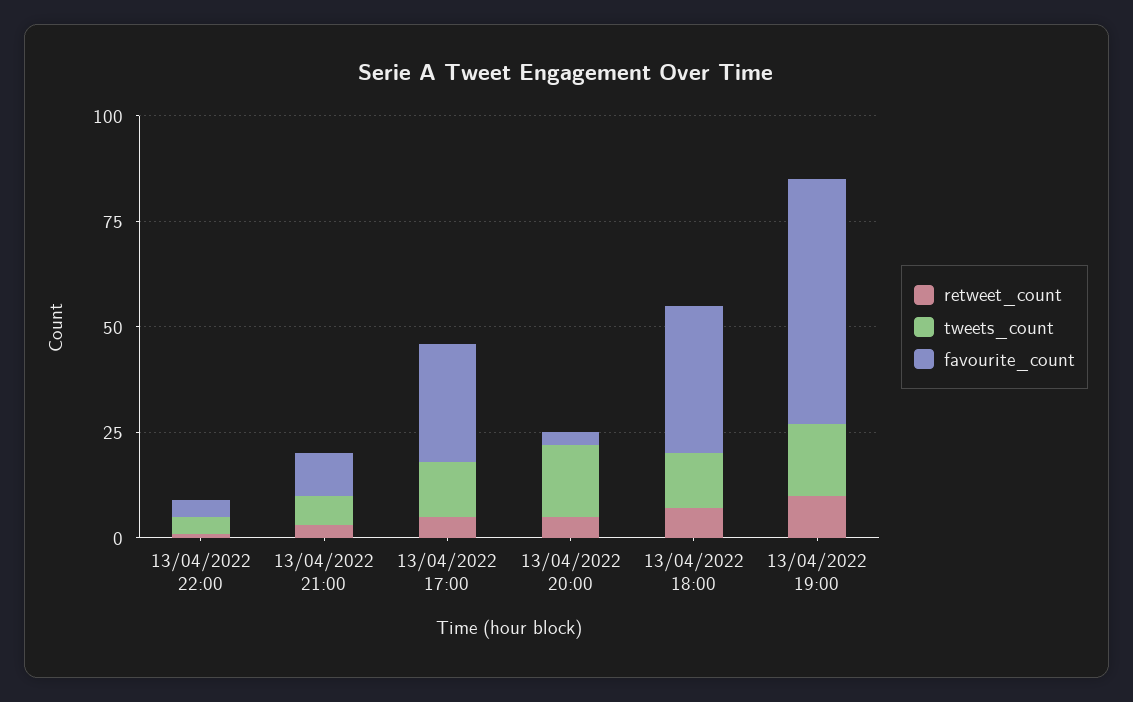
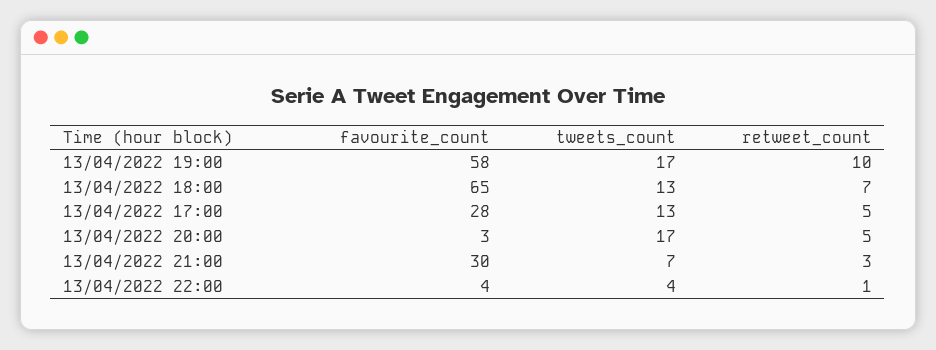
  {
    "retweet_count": {
      "13/04/2022 22:00": 1,
      "13/04/2022 21:00": 3,
      "13/04/2022 17:00": 5,
      "13/04/2022 20:00": 5,
      "13/04/2022 18:00": 7,
      "13/04/2022 19:00": 10
    },
    "tweets_count": {
      "13/04/2022 22:00": 4,
      "13/04/2022 21:00": 7,
      "13/04/2022 17:00": 13,
      "13/04/2022 20:00": 17,
      "13/04/2022 18:00": 13,
      "13/04/2022 19:00": 17
    },
    "favourite_count": {
      "13/04/2022 22:00": 4,
-     "13/04/2022 21:00": 10,
+     "13/04/2022 21:00": 30,
      "13/04/2022 17:00": 28,
      "13/04/2022 20:00": 3,
-     "13/04/2022 18:00": 35,
+     "13/04/2022 18:00": 65,
      "13/04/2022 19:00": 58
    }
  }

